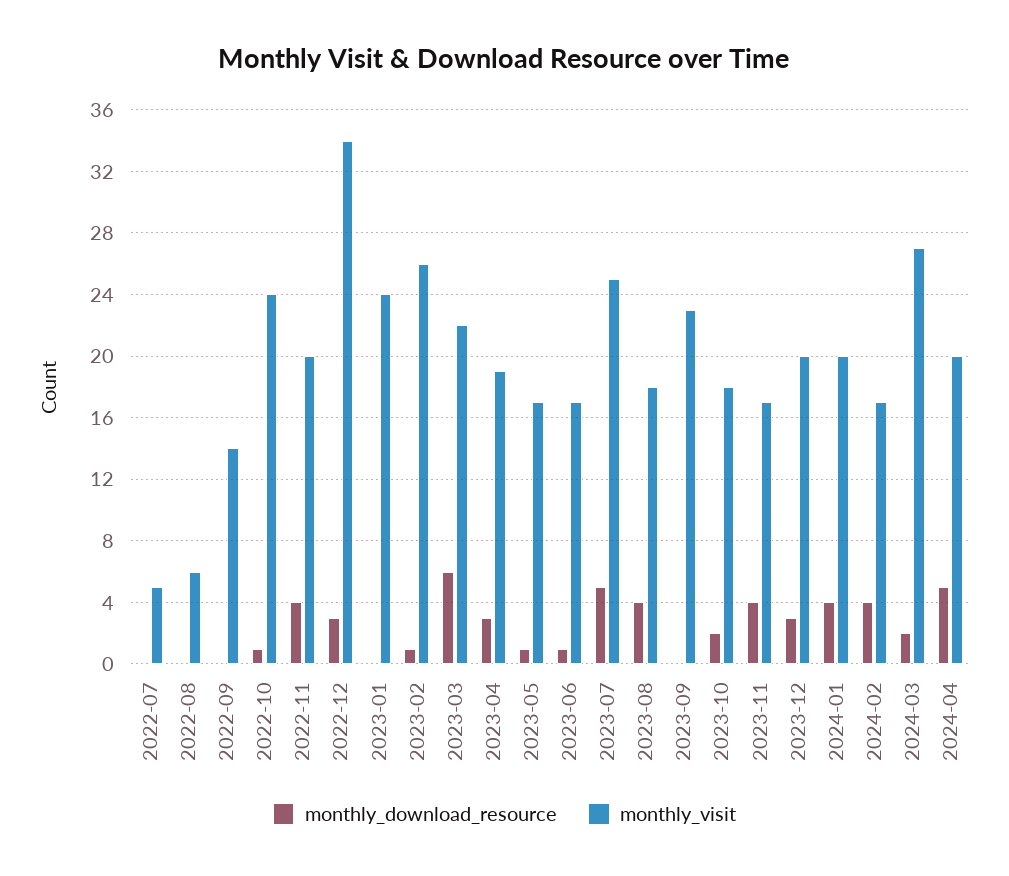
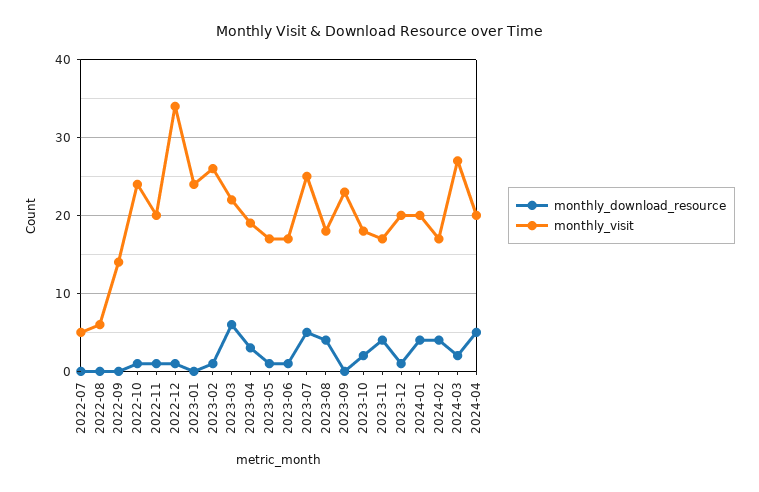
  {
    "monthly_download_resource": {
      "2022-07": 0,
      "2022-08": 0,
      "2022-09": 0,
      "2022-10": 1,
-     "2022-11": 4,
+     "2022-11": 1,
-     "2022-12": 3,
+     "2022-12": 1,
      "2023-01": 0,
      "2023-02": 1,
      "2023-03": 6,
      "2023-04": 3,
      "2023-05": 1,
      "2023-06": 1,
      "2023-07": 5,
      "2023-08": 4,
      "2023-09": 0,
      "2023-10": 2,
      "2023-11": 4,
-     "2023-12": 3,
+     "2023-12": 1,
      "2024-01": 4,
      "2024-02": 4,
      "2024-03": 2,
      "2024-04": 5
    },
    "monthly_visit": {
      "2022-07": 5,
      "2022-08": 6,
      "2022-09": 14,
      "2022-10": 24,
      "2022-11": 20,
      "2022-12": 34,
      "2023-01": 24,
      "2023-02": 26,
      "2023-03": 22,
      "2023-04": 19,
      "2023-05": 17,
      "2023-06": 17,
      "2023-07": 25,
      "2023-08": 18,
      "2023-09": 23,
      "2023-10": 18,
      "2023-11": 17,
      "2023-12": 20,
      "2024-01": 20,
      "2024-02": 17,
      "2024-03": 27,
      "2024-04": 20
    }
  }

